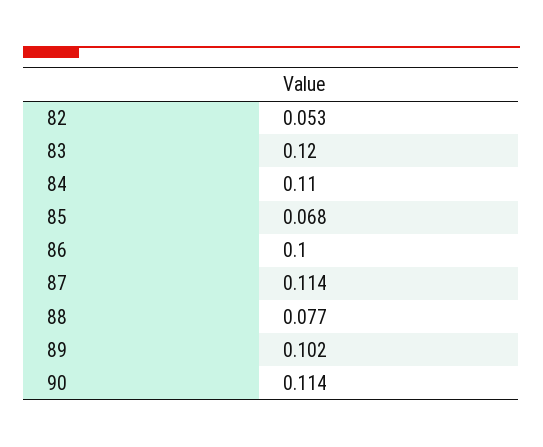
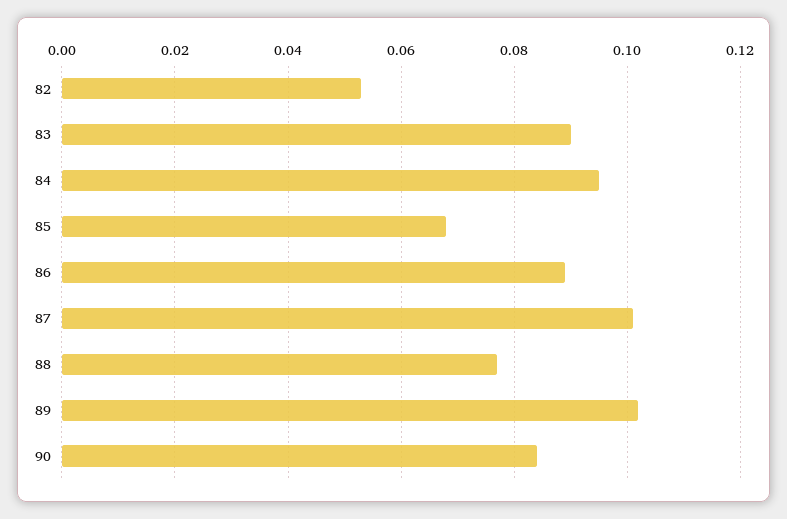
  {
    "82": 0.053,
-   "83": 0.12,
+   "83": 0.09,
-   "84": 0.11,
+   "84": 0.095,
    "85": 0.068,
-   "86": 0.1,
+   "86": 0.09,
-   "87": 0.114,
+   "87": 0.1,
    "88": 0.077,
    "89": 0.102,
-   "90": 0.114
+   "90": 0.085
  }

